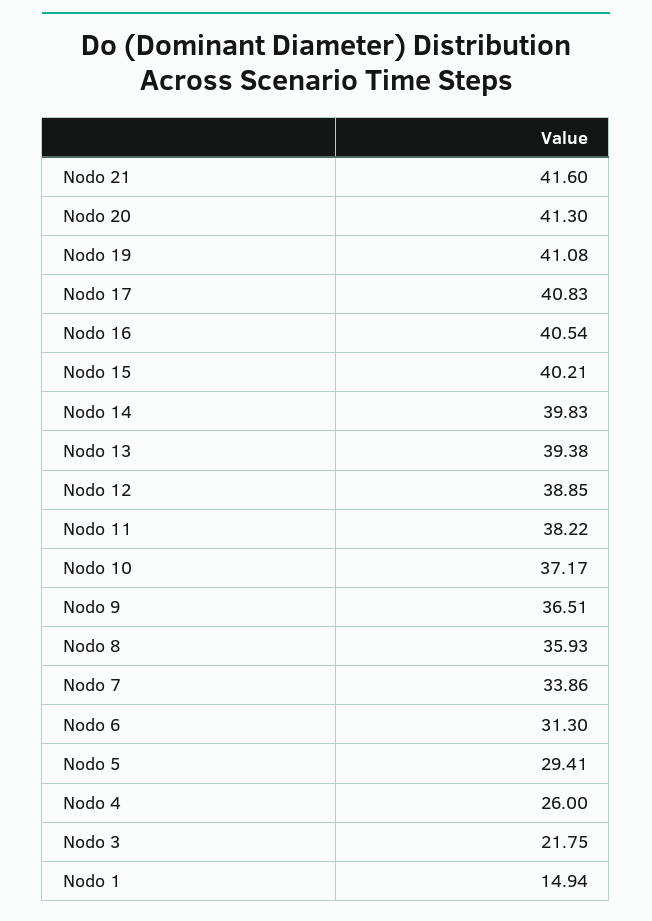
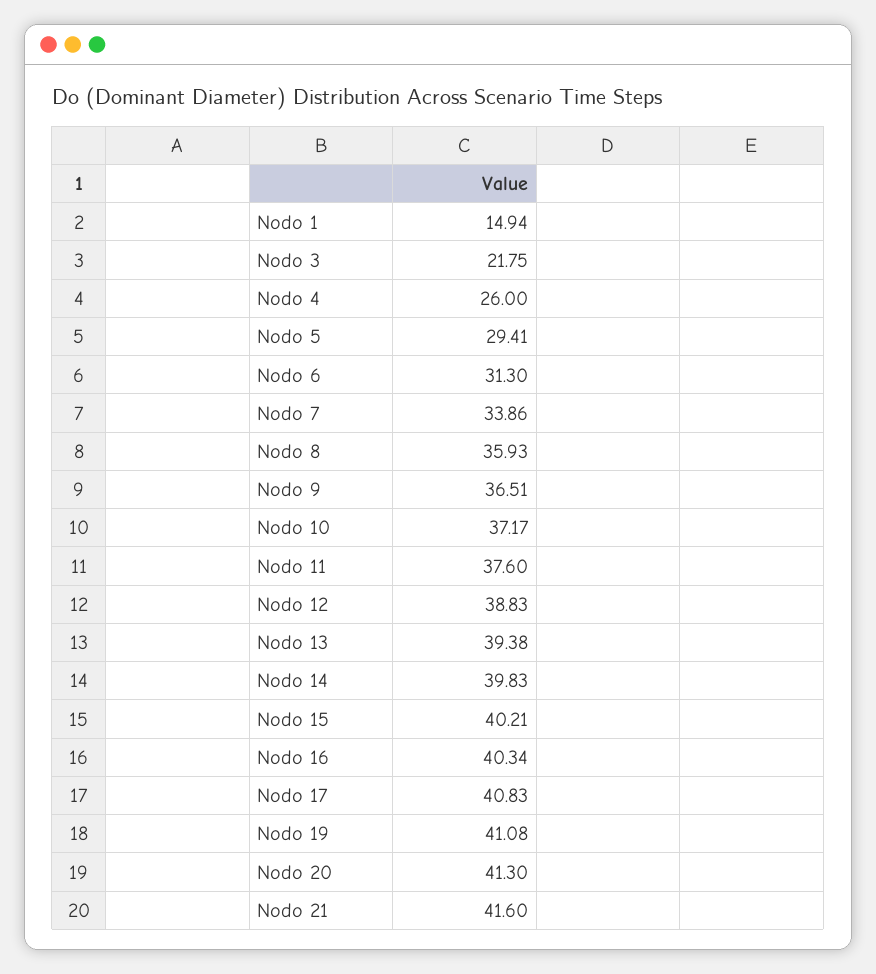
  {
    "Nodo 21": 41.6,
    "Nodo 20": 41.3,
    "Nodo 19": 41.08,
    "Nodo 17": 40.83,
-   "Nodo 16": 40.54,
+   "Nodo 16": 40.34,
    "Nodo 15": 40.21,
    "Nodo 14": 39.83,
    "Nodo 13": 39.38,
-   "Nodo 12": 38.85,
+   "Nodo 12": 38.83,
-   "Nodo 11": 38.22,
+   "Nodo 11": 37.6,
    "Nodo 10": 37.17,
    "Nodo 9": 36.51,
    "Nodo 8": 35.93,
    "Nodo 7": 33.86,
    "Nodo 6": 31.3,
    "Nodo 5": 29.41,
    "Nodo 4": 26,
    "Nodo 3": 21.75,
    "Nodo 1": 14.94
  }

